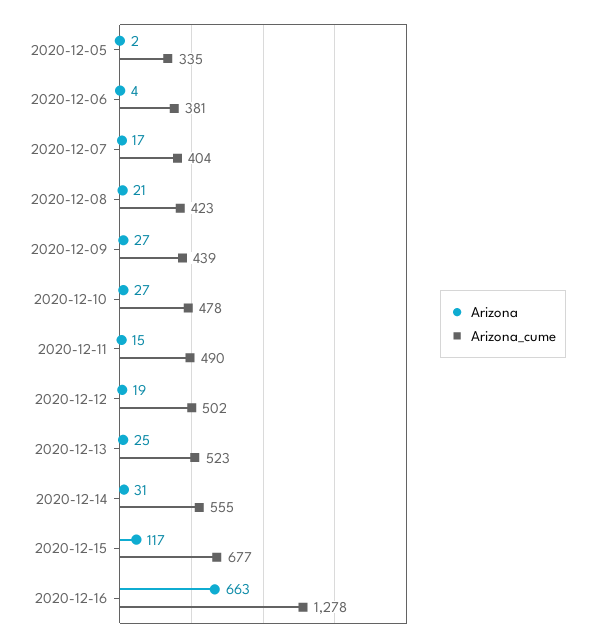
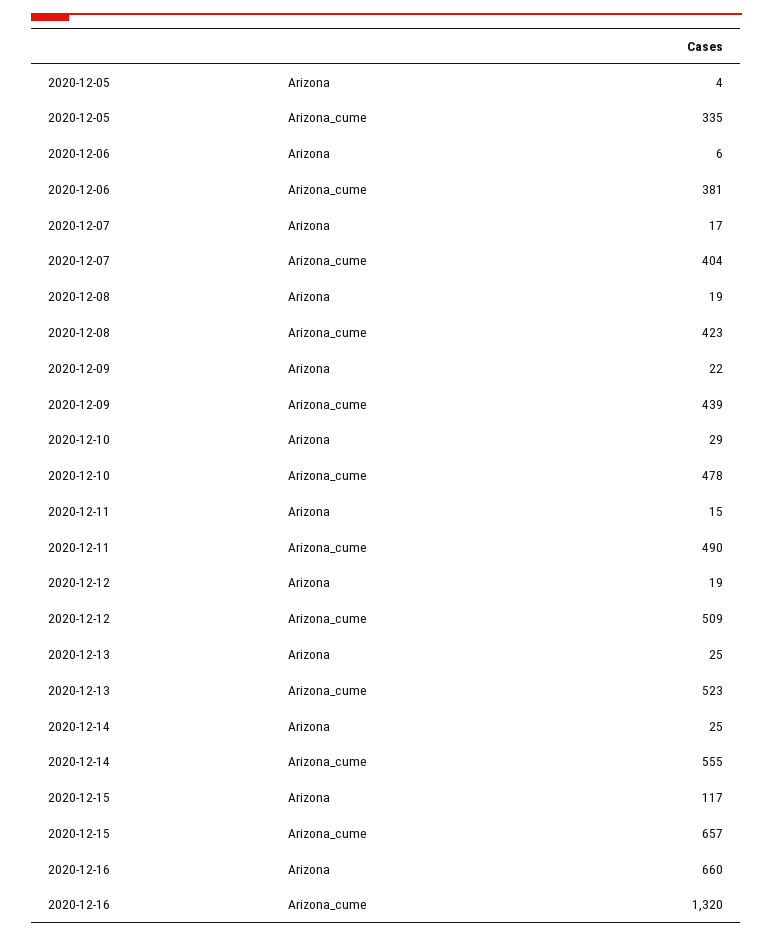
  {
    "Arizona": {
-     "2020-12-05": 2,
+     "2020-12-05": 4,
-     "2020-12-06": 4,
+     "2020-12-06": 6,
      "2020-12-07": 17,
-     "2020-12-08": 21,
+     "2020-12-08": 19,
-     "2020-12-09": 27,
+     "2020-12-09": 22,
-     "2020-12-10": 27,
+     "2020-12-10": 29,
      "2020-12-11": 15,
      "2020-12-12": 19,
      "2020-12-13": 25,
-     "2020-12-14": 31,
+     "2020-12-14": 25,
      "2020-12-15": 117,
-     "2020-12-16": 663
+     "2020-12-16": 660
    },
    "Arizona_cume": {
      "2020-12-05": 335,
      "2020-12-06": 381,
      "2020-12-07": 404,
      "2020-12-08": 423,
      "2020-12-09": 439,
      "2020-12-10": 478,
      "2020-12-11": 490,
-     "2020-12-12": 502,
+     "2020-12-12": 509,
      "2020-12-13": 523,
      "2020-12-14": 555,
-     "2020-12-15": 677,
+     "2020-12-15": 657,
-     "2020-12-16": 1278
+     "2020-12-16": 1320
    }
  }

